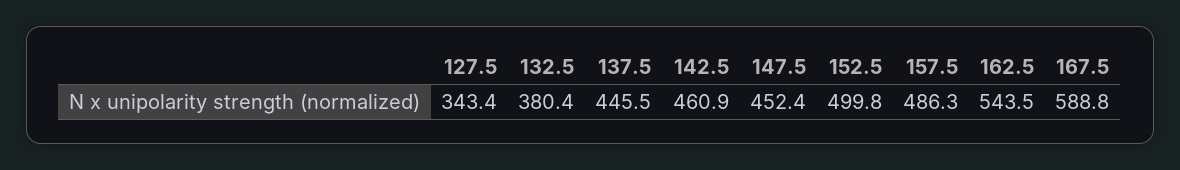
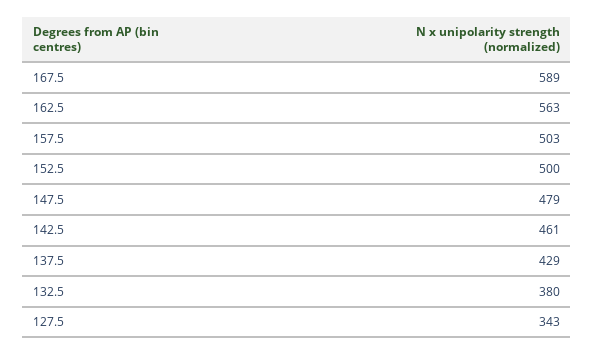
  {
    "127.5": 343.4,
    "132.5": 380.4,
-   "137.5": 445.5,
+   "137.5": 429,
    "142.5": 460.9,
-   "147.5": 452.4,
+   "147.5": 479,
    "152.5": 499.8,
-   "157.5": 486.3,
+   "157.5": 503,
-   "162.5": 543.5,
+   "162.5": 563,
    "167.5": 588.8
  }

